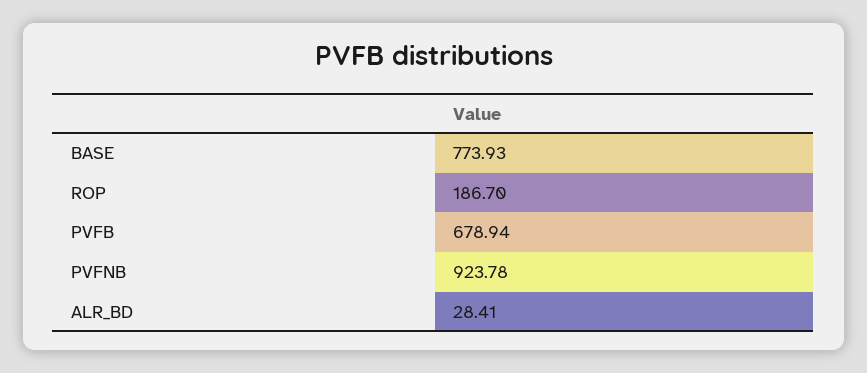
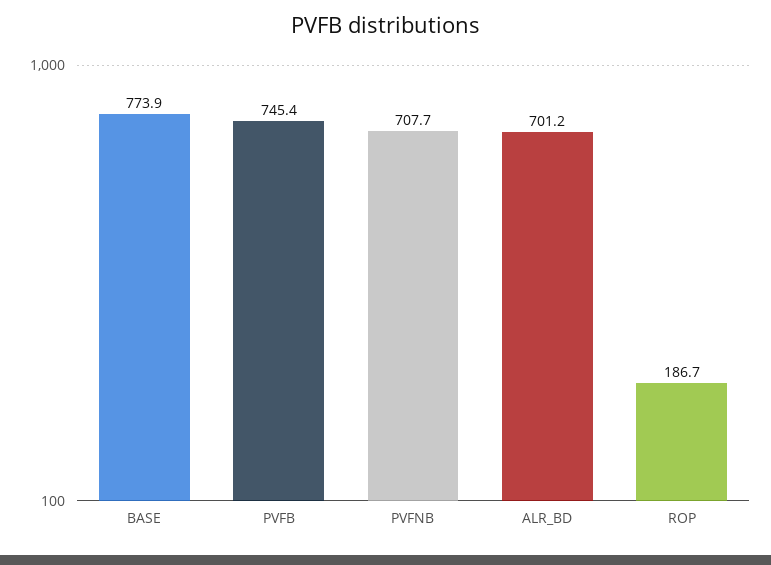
  {
    "BASE": 773.93,
    "ROP": 186.7,
-   "PVFB": 678.94,
+   "PVFB": 745.4,
-   "PVFNB": 923.78,
+   "PVFNB": 707.7,
-   "ALR_BD": 28.41
+   "ALR_BD": 701.2
  }

